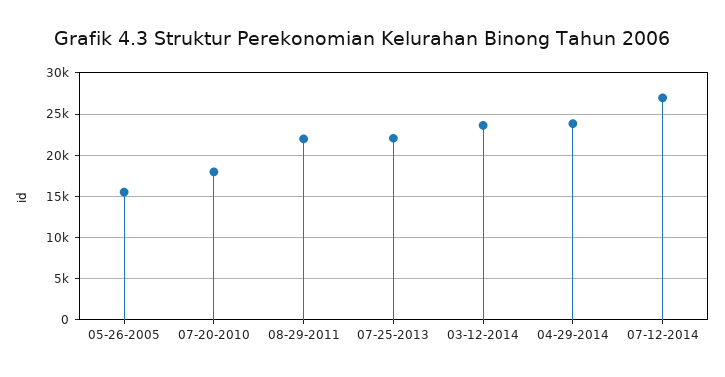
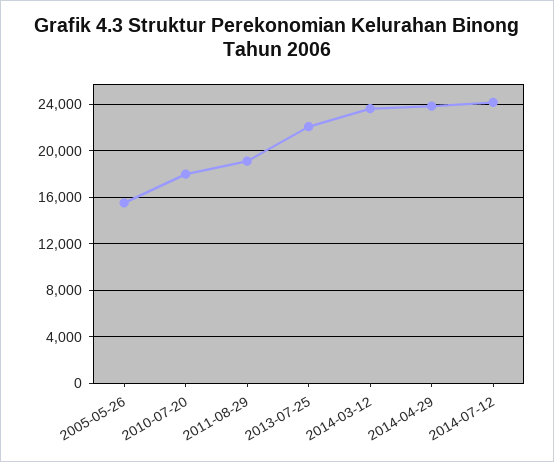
  {
    "05-26-2005": 16000,
    "07-20-2010": 18000,
-   "08-29-2011": 22000,
+   "08-29-2011": 19000,
    "07-25-2013": 22000,
    "03-12-2014": 24000,
    "04-29-2014": 24000,
-   "07-12-2014": 27000
+   "07-12-2014": 24000
  }

